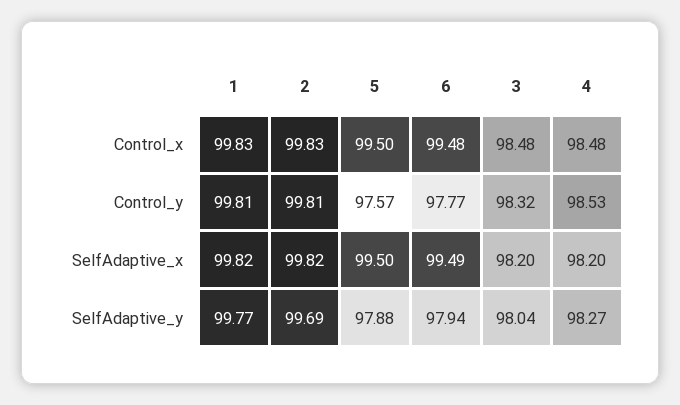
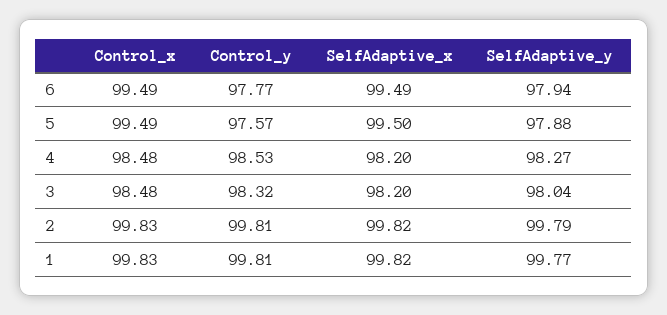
  {
    "1": {
      "Control_x": 99.83,
      "Control_y": 99.81,
      "SelfAdaptive_x": 99.82,
      "SelfAdaptive_y": 99.77
    },
    "2": {
      "Control_x": 99.83,
      "Control_y": 99.81,
      "SelfAdaptive_x": 99.82,
-     "SelfAdaptive_y": 99.69
+     "SelfAdaptive_y": 99.79
    },
    "5": {
-     "Control_x": 99.5,
+     "Control_x": 99.49,
      "Control_y": 97.57,
      "SelfAdaptive_x": 99.5,
      "SelfAdaptive_y": 97.88
    },
    "6": {
-     "Control_x": 99.48,
+     "Control_x": 99.49,
      "Control_y": 97.77,
      "SelfAdaptive_x": 99.49,
      "SelfAdaptive_y": 97.94
    },
    "3": {
      "Control_x": 98.48,
      "Control_y": 98.32,
      "SelfAdaptive_x": 98.2,
      "SelfAdaptive_y": 98.04
    },
    "4": {
      "Control_x": 98.48,
      "Control_y": 98.53,
      "SelfAdaptive_x": 98.2,
      "SelfAdaptive_y": 98.27
    }
  }

